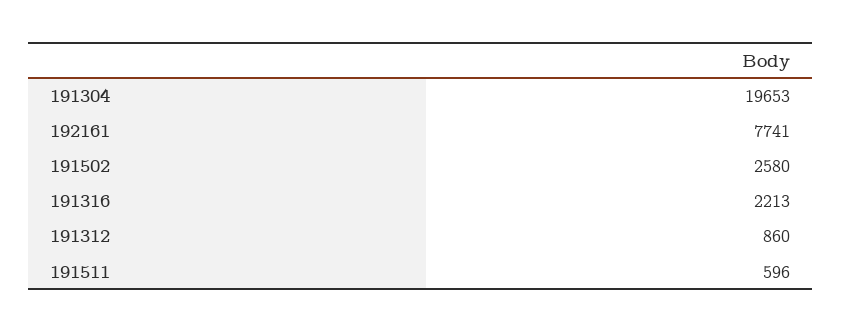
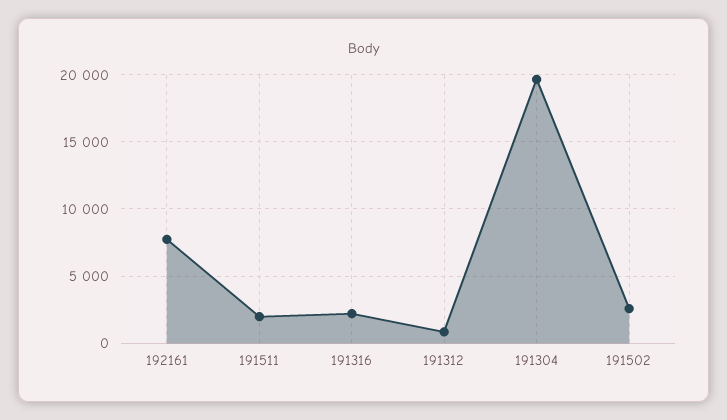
  {
    "191304": 19653,
    "192161": 7741,
    "191502": 2580,
    "191316": 2213,
    "191312": 860,
-   "191511": 596
+   "191511": 2000
  }

